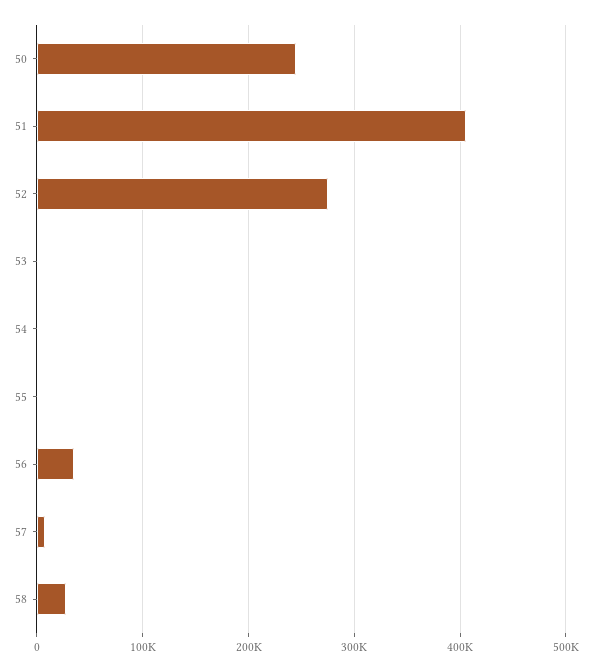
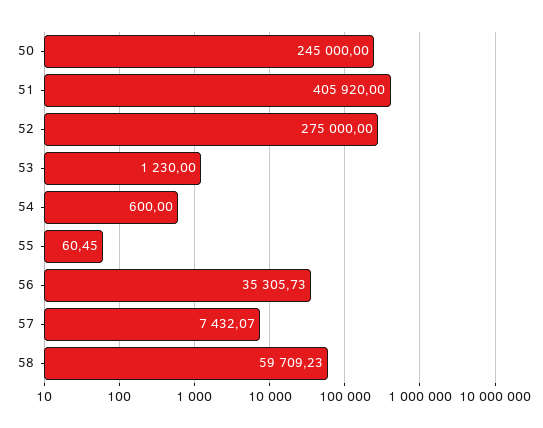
  {
    "50": 245000,
    "51": 405920,
    "52": 275000,
    "53": 1230,
    "54": 600,
    "55": 60.45,
    "56": 35305.73,
    "57": 7432.07,
-   "58": 30000
+   "58": 59709.23
  }

